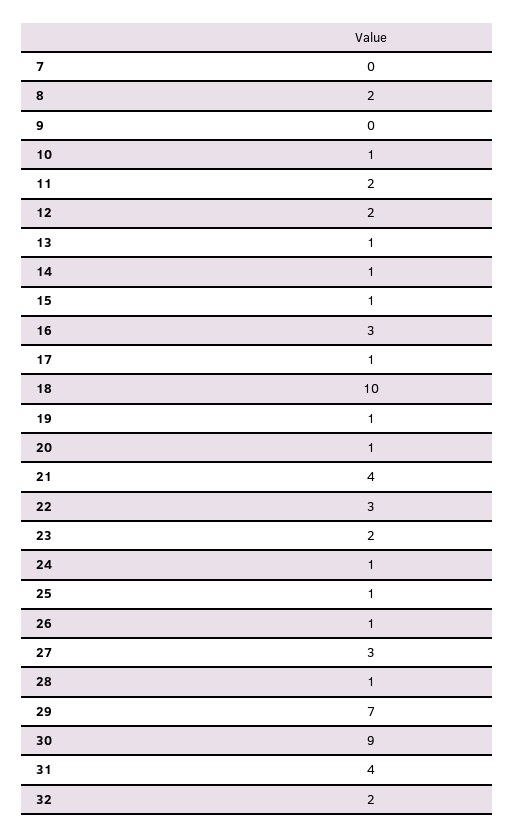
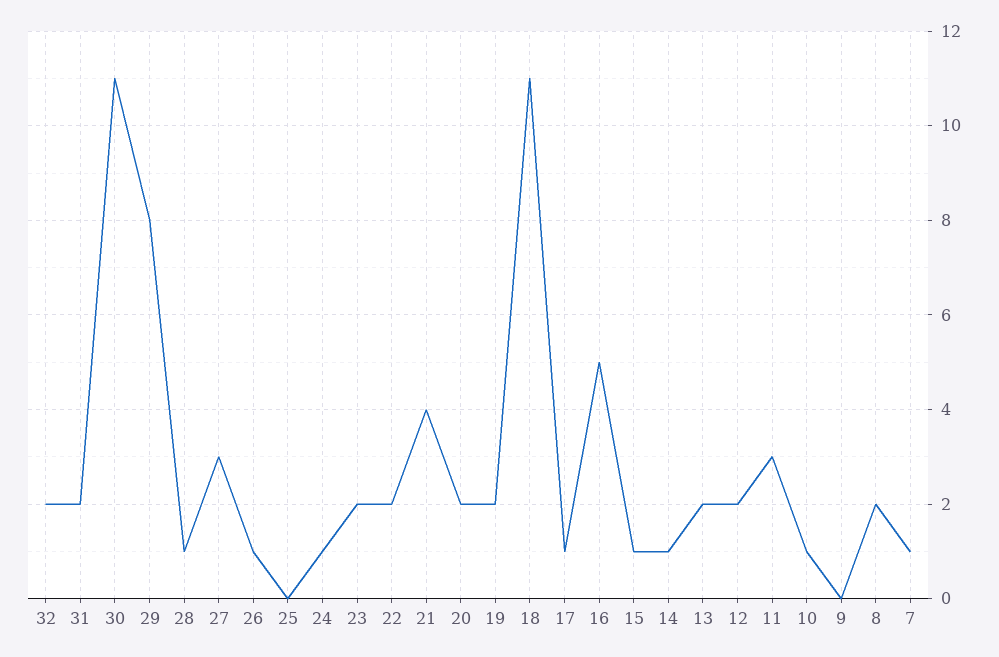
  {
-   "7": 0,
+   "7": 1,
    "8": 2,
    "9": 0,
    "10": 1,
-   "11": 2,
+   "11": 3,
    "12": 2,
-   "13": 1,
+   "13": 2,
    "14": 1,
    "15": 1,
-   "16": 3,
+   "16": 5,
    "17": 1,
-   "18": 10,
+   "18": 11,
-   "19": 1,
+   "19": 2,
-   "20": 1,
+   "20": 2,
    "21": 4,
-   "22": 3,
+   "22": 2,
    "23": 2,
    "24": 1,
-   "25": 1,
+   "25": 0,
    "26": 1,
    "27": 3,
    "28": 1,
-   "29": 7,
+   "29": 8,
-   "30": 9,
+   "30": 11,
-   "31": 4,
+   "31": 2,
    "32": 2
  }

